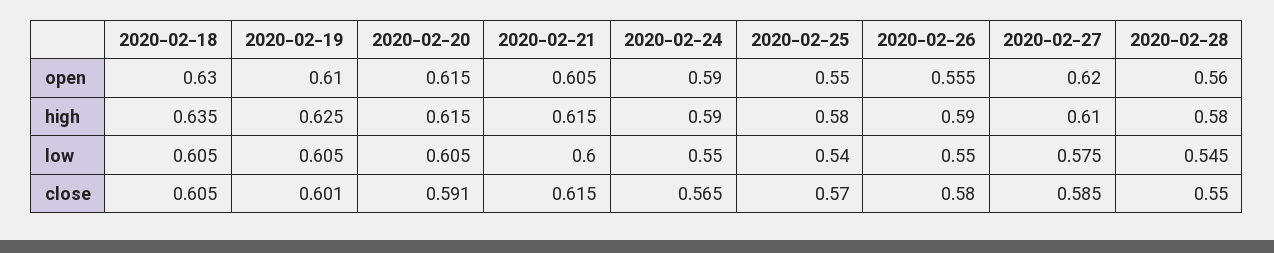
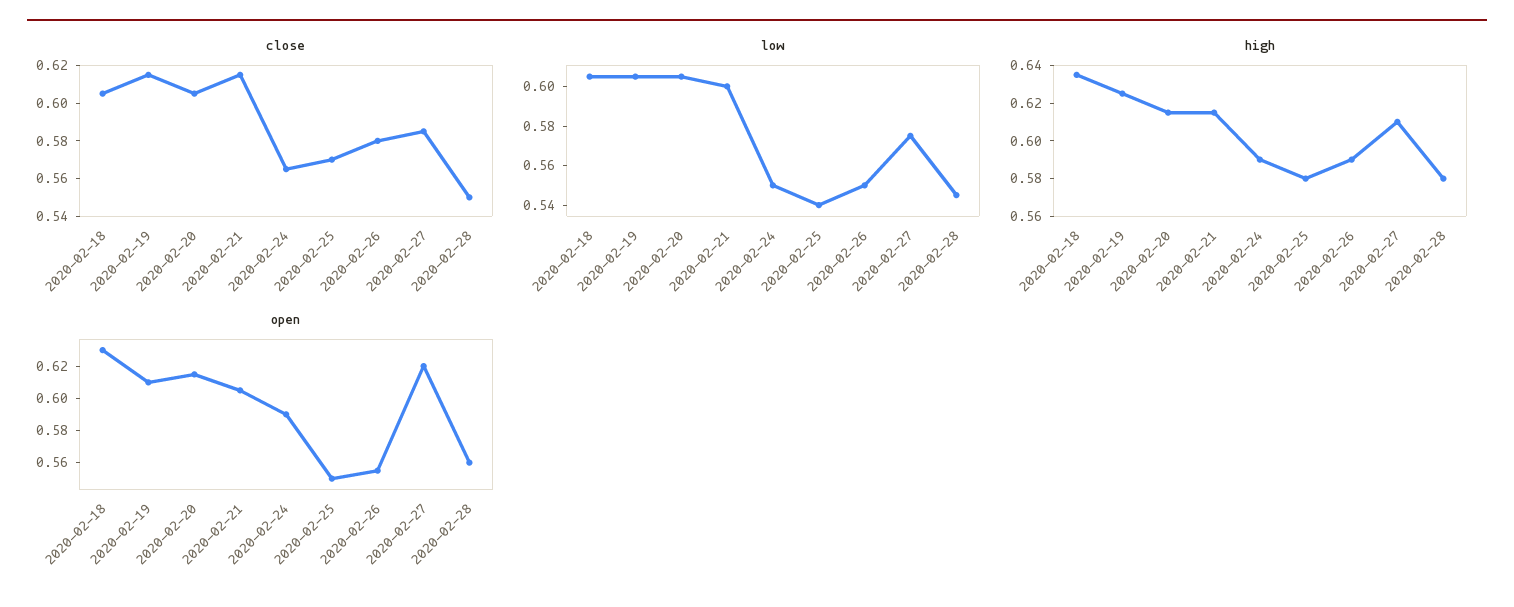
  {
    "open": {
      "2020-02-18": 0.63,
      "2020-02-19": 0.61,
      "2020-02-20": 0.615,
      "2020-02-21": 0.605,
      "2020-02-24": 0.59,
      "2020-02-25": 0.55,
      "2020-02-26": 0.555,
      "2020-02-27": 0.62,
      "2020-02-28": 0.56
    },
    "high": {
      "2020-02-18": 0.635,
      "2020-02-19": 0.625,
      "2020-02-20": 0.615,
      "2020-02-21": 0.615,
      "2020-02-24": 0.59,
      "2020-02-25": 0.58,
      "2020-02-26": 0.59,
      "2020-02-27": 0.61,
      "2020-02-28": 0.58
    },
    "low": {
      "2020-02-18": 0.605,
      "2020-02-19": 0.605,
      "2020-02-20": 0.605,
      "2020-02-21": 0.6,
      "2020-02-24": 0.55,
      "2020-02-25": 0.54,
      "2020-02-26": 0.55,
      "2020-02-27": 0.575,
      "2020-02-28": 0.545
    },
    "close": {
      "2020-02-18": 0.605,
-     "2020-02-19": 0.601,
+     "2020-02-19": 0.615,
-     "2020-02-20": 0.591,
+     "2020-02-20": 0.605,
      "2020-02-21": 0.615,
      "2020-02-24": 0.565,
      "2020-02-25": 0.57,
      "2020-02-26": 0.58,
      "2020-02-27": 0.585,
      "2020-02-28": 0.55
    }
  }

